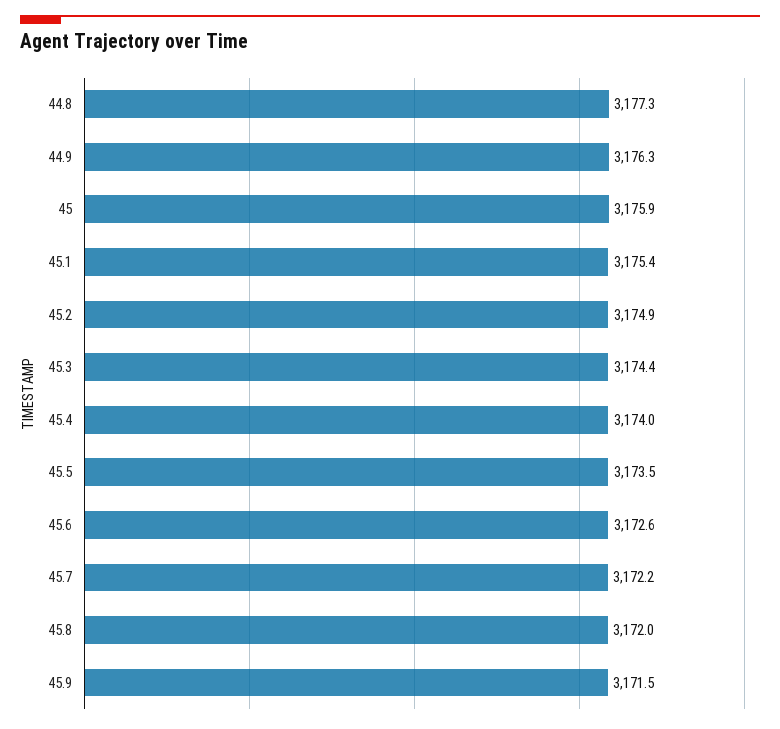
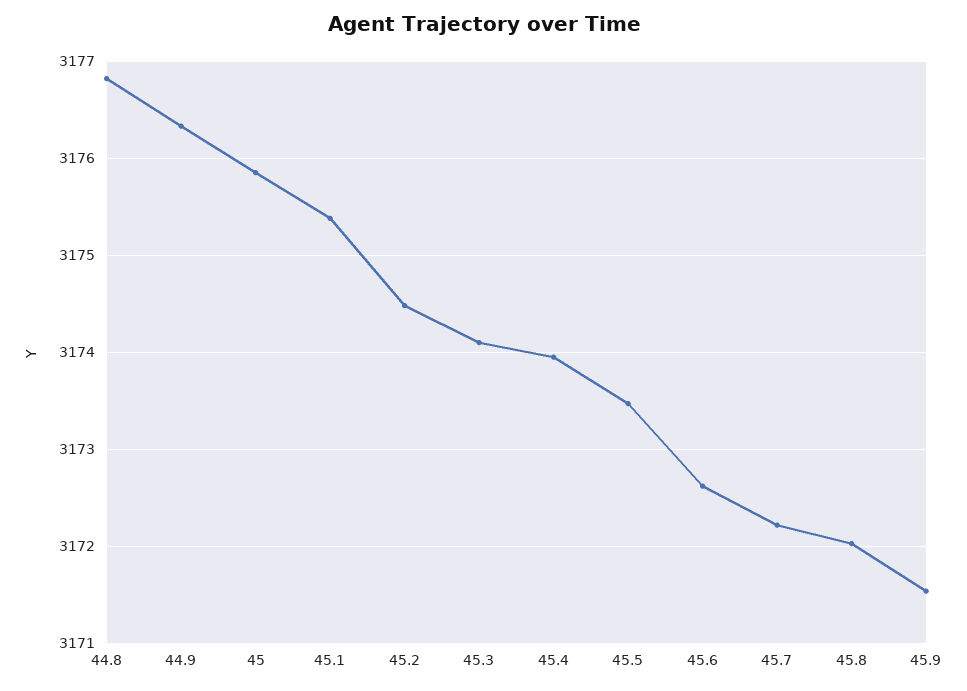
  {
-   "44.8": 3177.3,
+   "44.8": 3176.8,
    "44.9": 3176.3,
    "45": 3175.9,
    "45.1": 3175.4,
-   "45.2": 3174.9,
+   "45.2": 3174.5,
-   "45.3": 3174.4,
+   "45.3": 3174.1,
    "45.4": 3174,
    "45.5": 3173.5,
    "45.6": 3172.6,
    "45.7": 3172.2,
    "45.8": 3172,
    "45.9": 3171.5
  }

